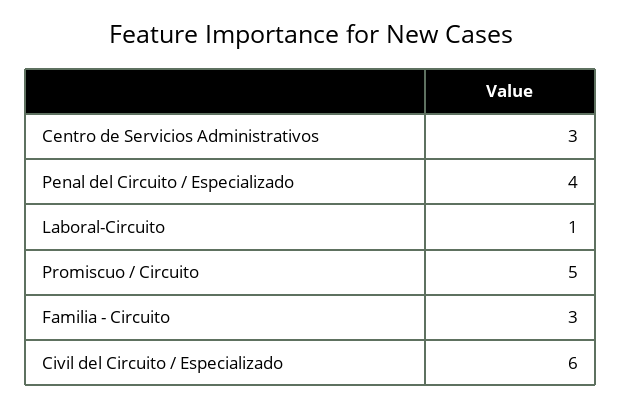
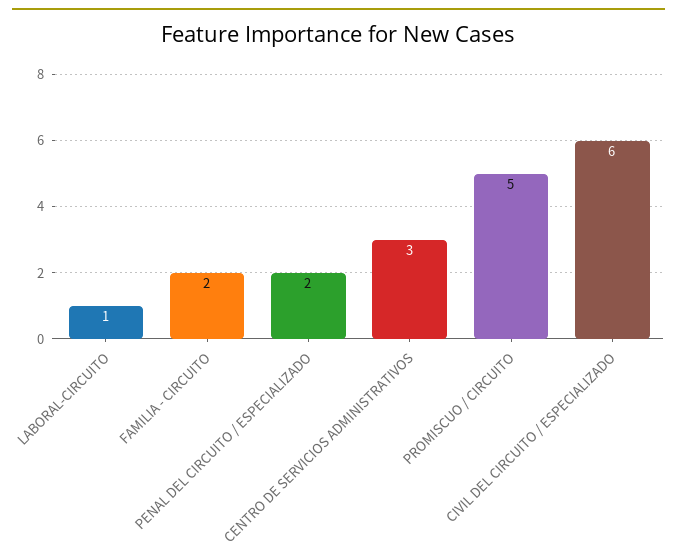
  {
    "Centro de Servicios Administrativos": 3,
-   "Penal del Circuito / Especializado": 4,
+   "Penal del Circuito / Especializado": 2,
    "Laboral-Circuito": 1,
    "Promiscuo / Circuito": 5,
-   "Familia - Circuito": 3,
+   "Familia - Circuito": 2,
    "Civil del Circuito / Especializado": 6
  }

